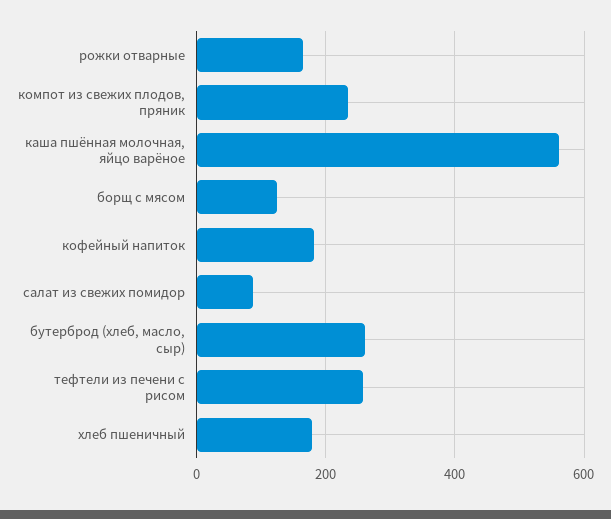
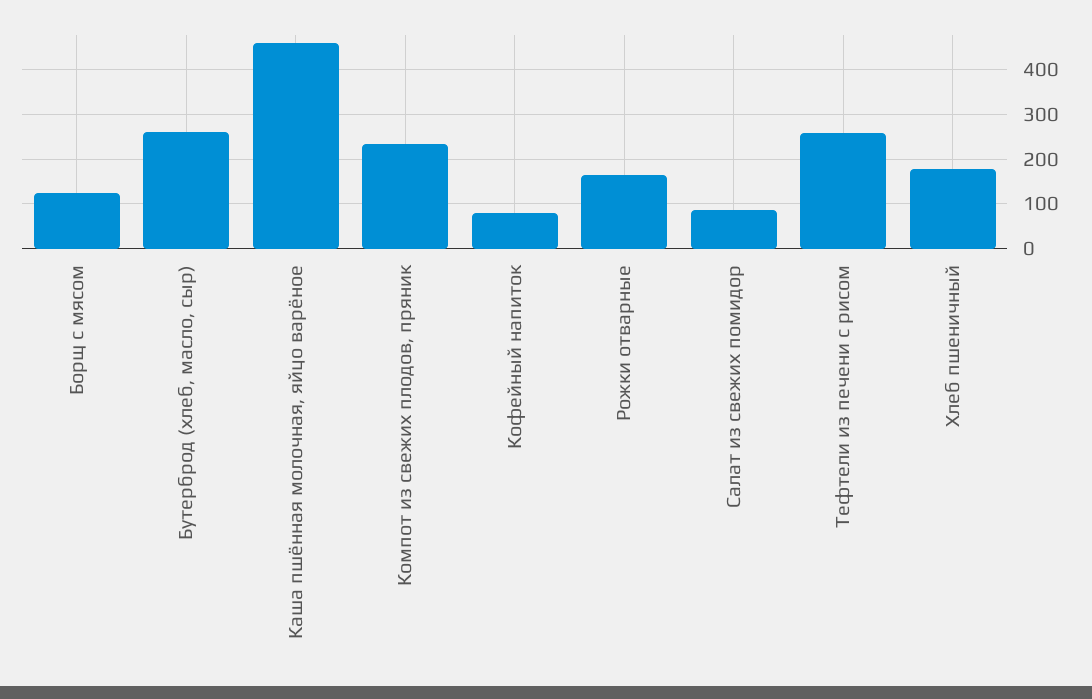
  {
    "рожки отварные": 160,
    "компот из свежих плодов, пряник": 240,
-   "каша пшённая молочная, яйцо варёное": 560,
+   "каша пшённая молочная, яйцо варёное": 460,
    "борщ с мясом": 120,
-   "кофейный напиток": 180,
+   "кофейный напиток": 80,
    "салат из свежих помидор": 80,
    "бутерброд (хлеб, масло, сыр)": 260,
    "тефтели из печени с рисом": 260,
    "хлеб пшеничный": 180
  }

